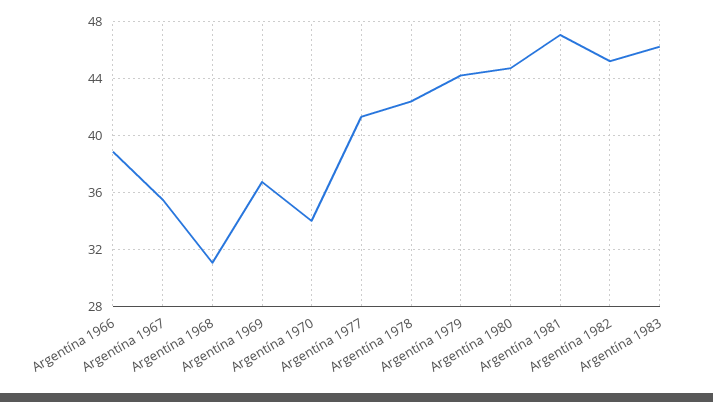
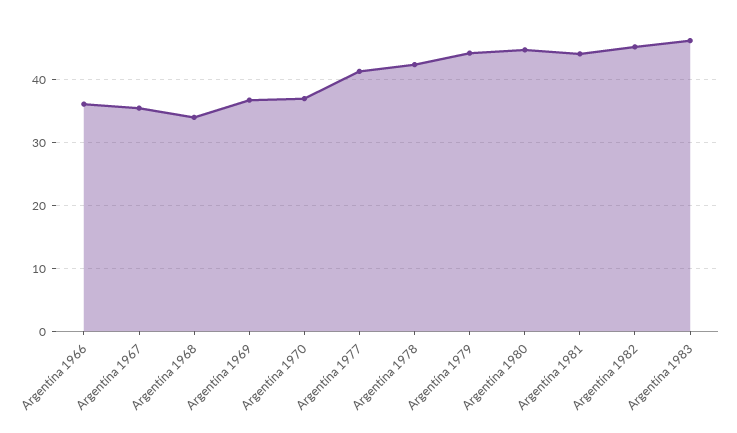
  {
-   "Argentína 1966": 39,
+   "Argentína 1966": 36,
    "Argentína 1967": 35.5,
-   "Argentína 1968": 31,
+   "Argentína 1968": 34,
    "Argentína 1969": 37,
-   "Argentína 1970": 34,
+   "Argentína 1970": 37,
    "Argentína 1977": 41.5,
    "Argentína 1978": 42.5,
    "Argentína 1979": 44,
    "Argentína 1980": 45,
-   "Argentína 1981": 47,
+   "Argentína 1981": 44,
    "Argentína 1982": 45,
    "Argentína 1983": 46.5
  }

